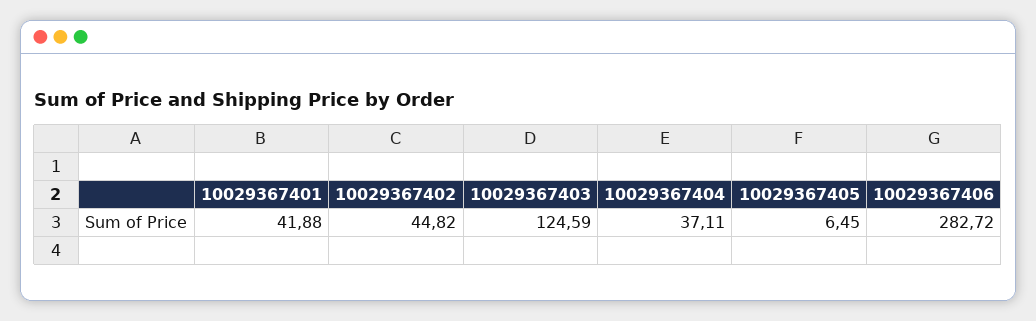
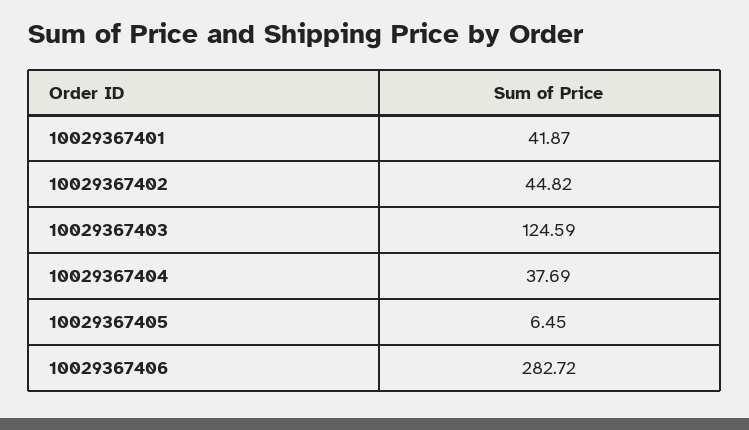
  {
-   "10029367401": 41.88,
+   "10029367401": 41.87,
    "10029367402": 44.82,
    "10029367403": 124.59,
-   "10029367404": 37.11,
+   "10029367404": 37.69,
    "10029367405": 6.45,
    "10029367406": 282.72
  }

